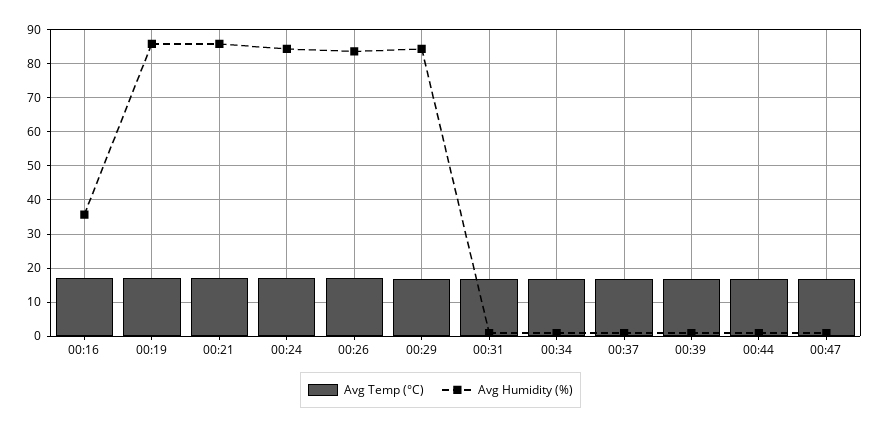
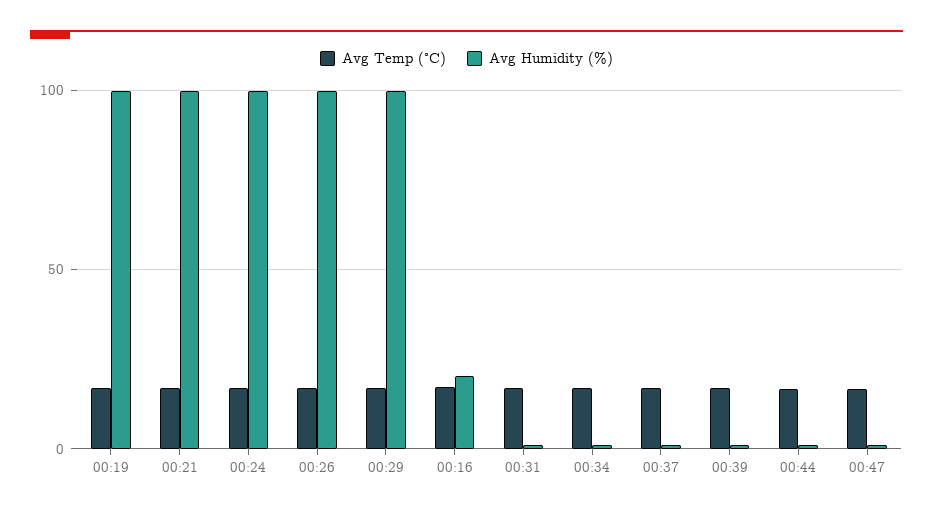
  {
    "Avg Temp (°C)": {
      "00:16": 18,
      "00:19": 18,
      "00:21": 18,
      "00:24": 18,
      "00:26": 18,
      "00:29": 16,
      "00:31": 16,
      "00:34": 16,
      "00:37": 16,
      "00:39": 16,
      "00:44": 16,
      "00:47": 16
    },
    "Avg Humidity (%)": {
-     "00:16": 36,
+     "00:16": 20,
-     "00:19": 86,
+     "00:19": 100,
-     "00:21": 86,
+     "00:21": 100,
-     "00:24": 84,
+     "00:24": 100,
-     "00:26": 84,
+     "00:26": 100,
-     "00:29": 84,
+     "00:29": 100,
      "00:31": 2,
      "00:34": 2,
      "00:37": 2,
      "00:39": 2,
      "00:44": 2,
      "00:47": 2
    }
  }

